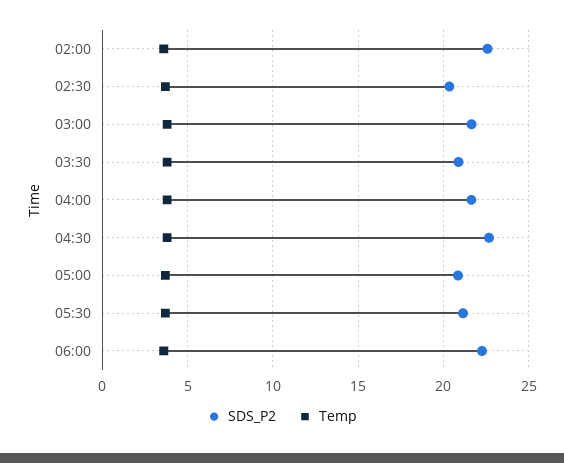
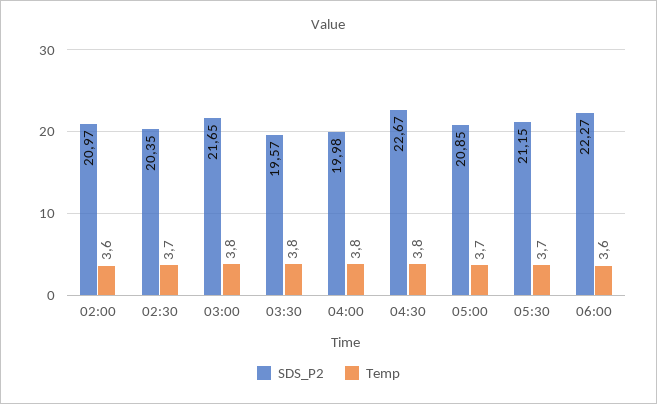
  {
    "SDS_P2": {
-     "02:00": 22.5,
+     "02:00": 20.97,
      "02:30": 20.35,
      "03:00": 21.65,
-     "03:30": 21,
+     "03:30": 19.57,
-     "04:00": 21.5,
+     "04:00": 19.98,
      "04:30": 22.67,
      "05:00": 20.85,
      "05:30": 21.15,
      "06:00": 22.27
    },
    "Temp": {
      "02:00": 3.6,
      "02:30": 3.7,
      "03:00": 3.8,
      "03:30": 3.8,
      "04:00": 3.8,
      "04:30": 3.8,
      "05:00": 3.7,
      "05:30": 3.7,
      "06:00": 3.6
    }
  }

